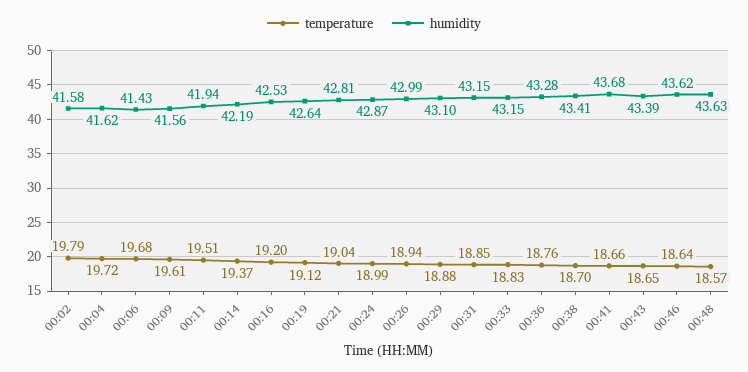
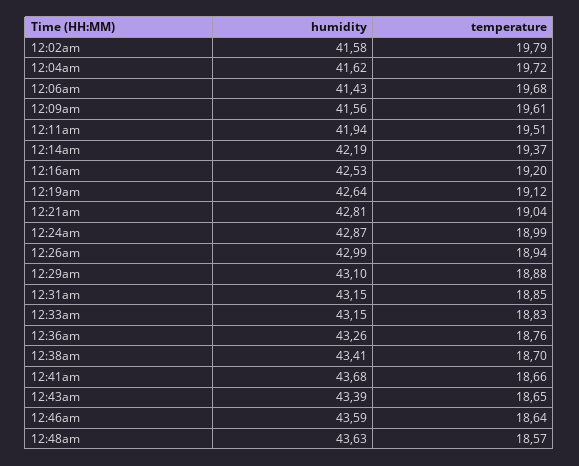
  {
    "temperature": {
      "00:02": 19.79,
      "00:04": 19.72,
      "00:06": 19.68,
      "00:09": 19.61,
      "00:11": 19.51,
      "00:14": 19.37,
      "00:16": 19.2,
      "00:19": 19.12,
      "00:21": 19.04,
      "00:24": 18.99,
      "00:26": 18.94,
      "00:29": 18.88,
      "00:31": 18.85,
      "00:33": 18.83,
      "00:36": 18.76,
      "00:38": 18.7,
      "00:41": 18.66,
      "00:43": 18.65,
      "00:46": 18.64,
      "00:48": 18.57
    },
    "humidity": {
      "00:02": 41.58,
      "00:04": 41.62,
      "00:06": 41.43,
      "00:09": 41.56,
      "00:11": 41.94,
      "00:14": 42.19,
      "00:16": 42.53,
      "00:19": 42.64,
      "00:21": 42.81,
      "00:24": 42.87,
      "00:26": 42.99,
      "00:29": 43.1,
      "00:31": 43.15,
      "00:33": 43.15,
-     "00:36": 43.28,
+     "00:36": 43.26,
      "00:38": 43.41,
      "00:41": 43.68,
      "00:43": 43.39,
-     "00:46": 43.62,
+     "00:46": 43.59,
      "00:48": 43.63
    }
  }

